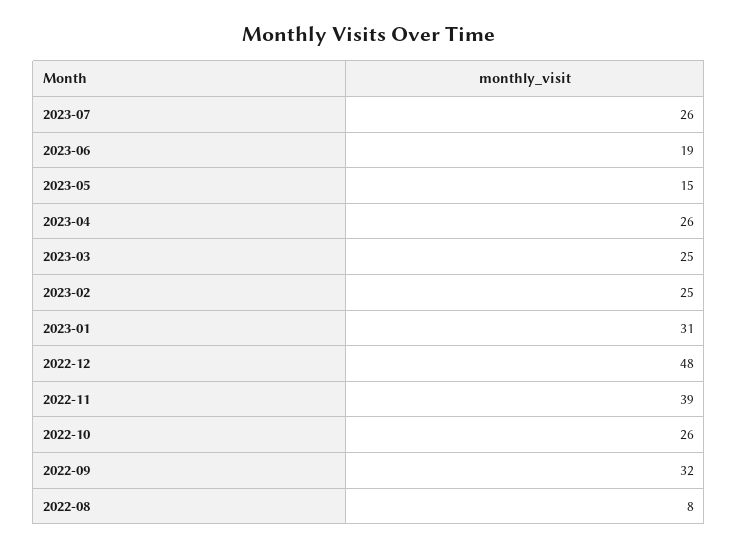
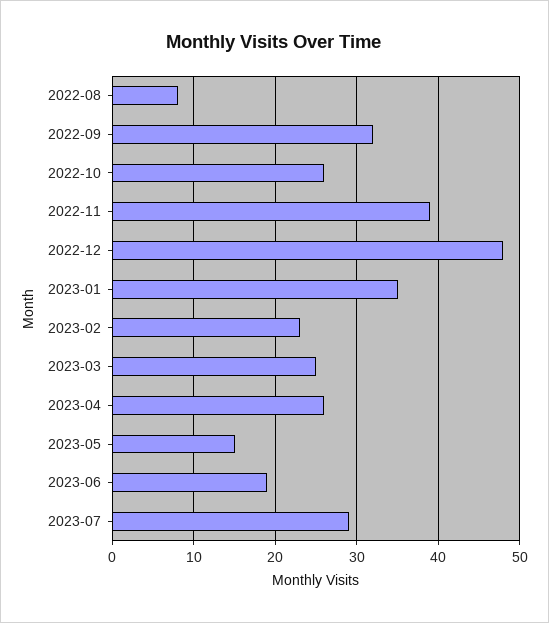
  {
-   "2023-07": 26,
+   "2023-07": 29,
    "2023-06": 19,
    "2023-05": 15,
    "2023-04": 26,
    "2023-03": 25,
-   "2023-02": 25,
+   "2023-02": 23,
-   "2023-01": 31,
+   "2023-01": 35,
    "2022-12": 48,
    "2022-11": 39,
    "2022-10": 26,
    "2022-09": 32,
    "2022-08": 8
  }

